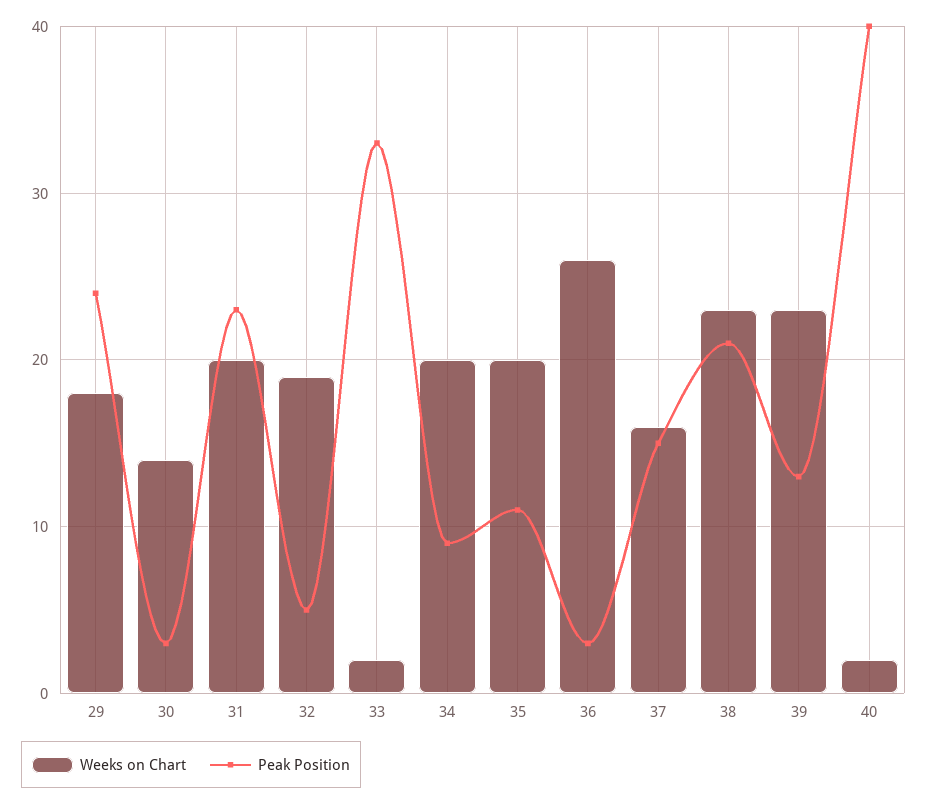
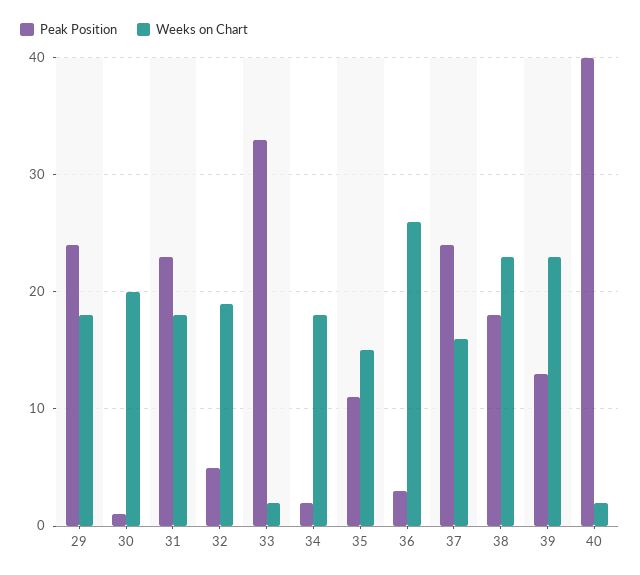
  {
    "Weeks on Chart": {
      "29": 18,
-     "30": 14,
+     "30": 20,
-     "31": 20,
+     "31": 18,
      "32": 19,
      "33": 2,
-     "34": 20,
+     "34": 18,
-     "35": 20,
+     "35": 15,
      "36": 26,
      "37": 16,
      "38": 23,
      "39": 23,
      "40": 2
    },
    "Peak Position": {
      "29": 24,
-     "30": 3,
+     "30": 1,
      "31": 23,
      "32": 5,
      "33": 33,
-     "34": 9,
+     "34": 2,
      "35": 11,
      "36": 3,
-     "37": 15,
+     "37": 24,
-     "38": 21,
+     "38": 18,
      "39": 13,
      "40": 40
    }
  }

